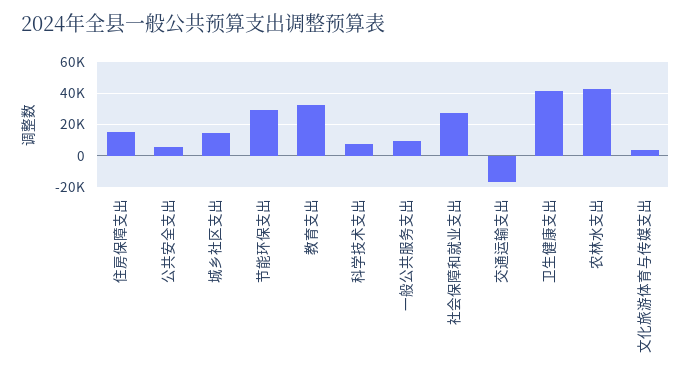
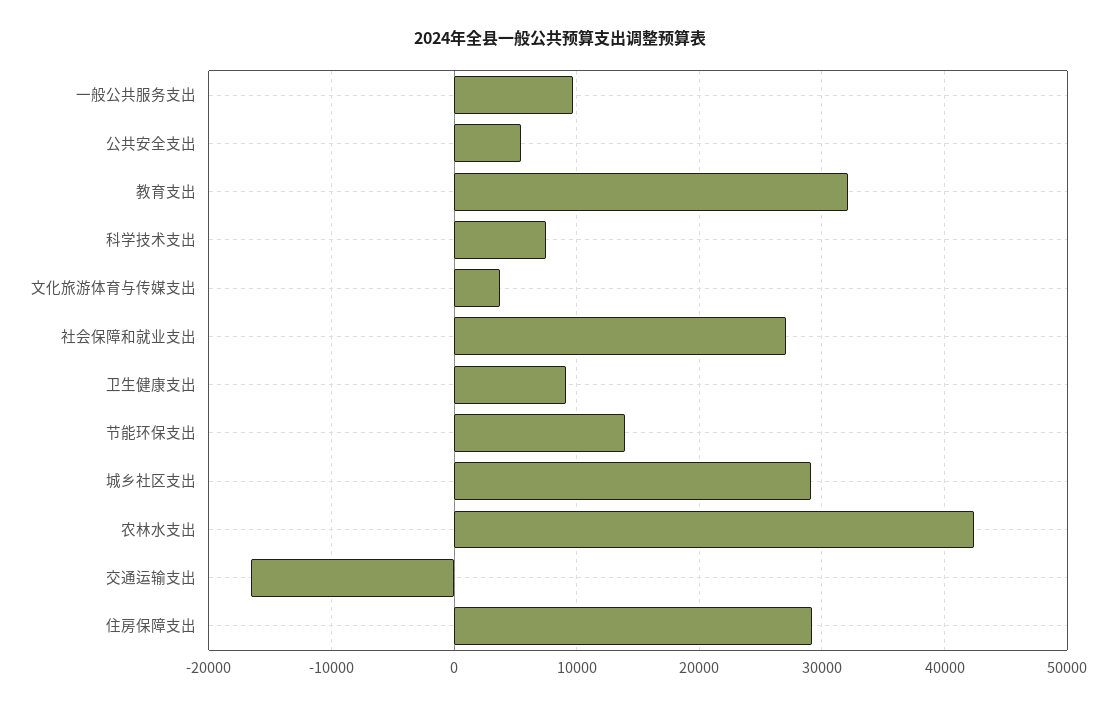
  {
-   "住房保障支出": 15000,
+   "住房保障支出": 29000,
    "公共安全支出": 5000,
-   "城乡社区支出": 15000,
+   "城乡社区支出": 29000,
-   "节能环保支出": 30000,
+   "节能环保支出": 14000,
    "教育支出": 32000,
    "科学技术支出": 8000,
    "一般公共服务支出": 10000,
    "社会保障和就业支出": 27000,
    "交通运输支出": -17000,
-   "卫生健康支出": 40000,
+   "卫生健康支出": 9000,
    "农林水支出": 42000,
    "文化旅游体育与传媒支出": 4000
  }

